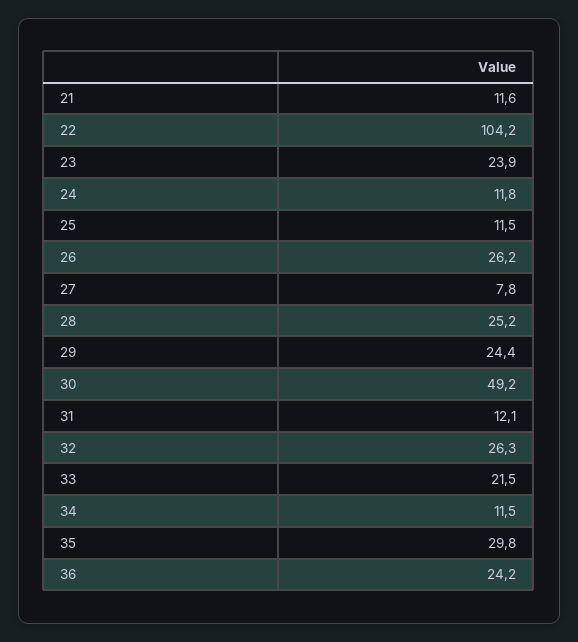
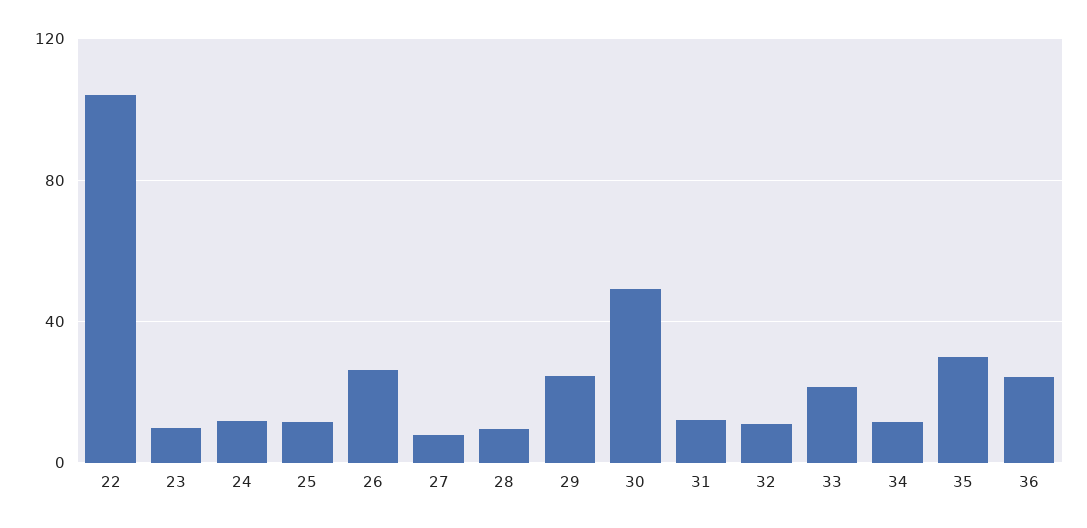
  {
-   "21": 11.6,
    "22": 104.2,
-   "23": 23.9,
+   "23": 10,
    "24": 11.8,
    "25": 11.5,
    "26": 26.2,
    "27": 7.8,
-   "28": 25.2,
+   "28": 10,
    "29": 24.4,
    "30": 49.2,
    "31": 12.1,
-   "32": 26.3,
+   "32": 10,
    "33": 21.5,
    "34": 11.5,
    "35": 29.8,
    "36": 24.2
  }

